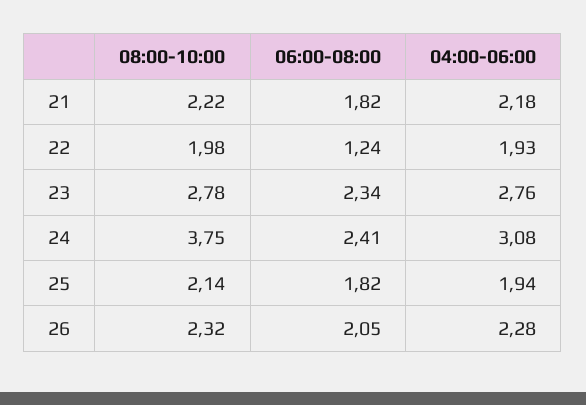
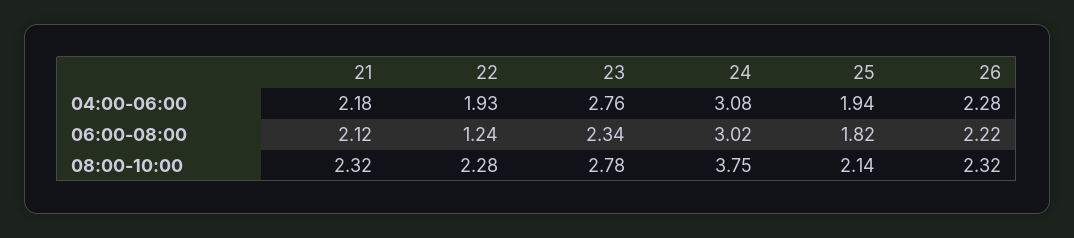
  {
    "08:00-10:00": {
-     "21": 2.22,
+     "21": 2.32,
-     "22": 1.98,
+     "22": 2.28,
      "23": 2.78,
      "24": 3.75,
      "25": 2.14,
      "26": 2.32
    },
    "06:00-08:00": {
-     "21": 1.82,
+     "21": 2.12,
      "22": 1.24,
      "23": 2.34,
-     "24": 2.41,
+     "24": 3.02,
      "25": 1.82,
-     "26": 2.05
+     "26": 2.22
    },
    "04:00-06:00": {
      "21": 2.18,
      "22": 1.93,
      "23": 2.76,
      "24": 3.08,
      "25": 1.94,
      "26": 2.28
    }
  }

